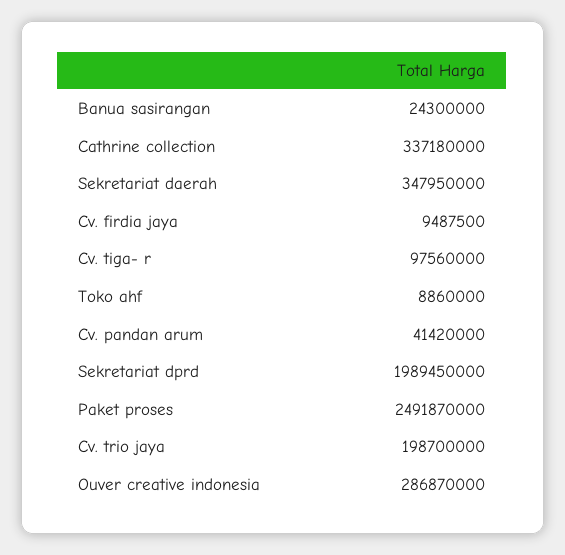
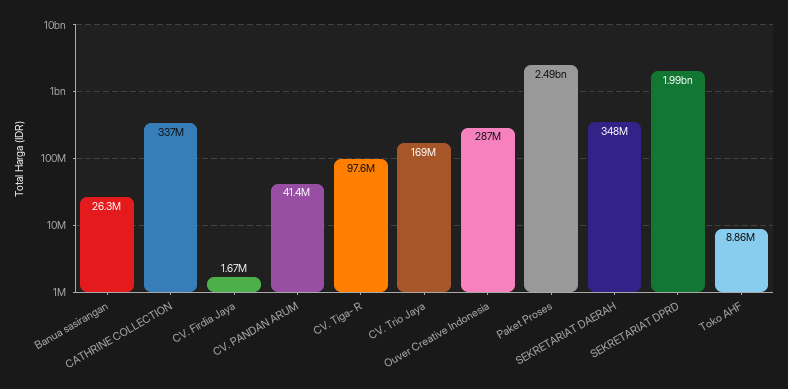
  {
-   "Banua sasirangan": 24300000,
+   "Banua sasirangan": 26300000,
    "Cathrine collection": 337180000,
    "Sekretariat daerah": 347950000,
-   "Cv. firdia jaya": 9487500,
+   "Cv. firdia jaya": 1670000,
    "Cv. tiga- r": 97560000,
    "Toko ahf": 8860000,
    "Cv. pandan arum": 41420000,
    "Sekretariat dprd": 1989450000,
    "Paket proses": 2491870000,
-   "Cv. trio jaya": 198700000,
+   "Cv. trio jaya": 169000000,
    "Ouver creative indonesia": 286870000
  }

